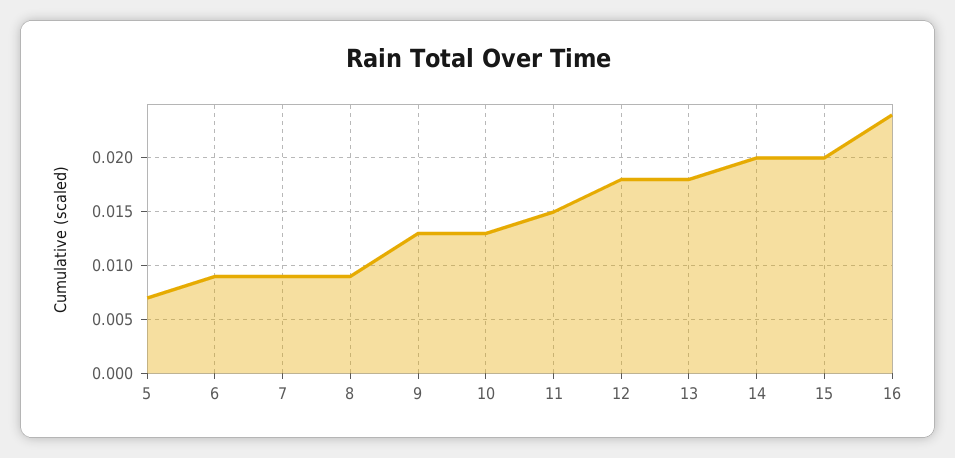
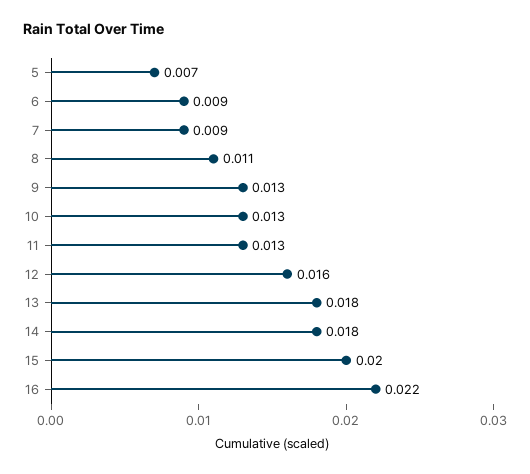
  {
    "5": 0.007,
    "6": 0.009,
    "7": 0.009,
-   "8": 0.009,
+   "8": 0.011,
    "9": 0.013,
    "10": 0.013,
-   "11": 0.015,
+   "11": 0.013,
-   "12": 0.018,
+   "12": 0.016,
    "13": 0.018,
-   "14": 0.02,
+   "14": 0.018,
    "15": 0.02,
-   "16": 0.024
+   "16": 0.022
  }

